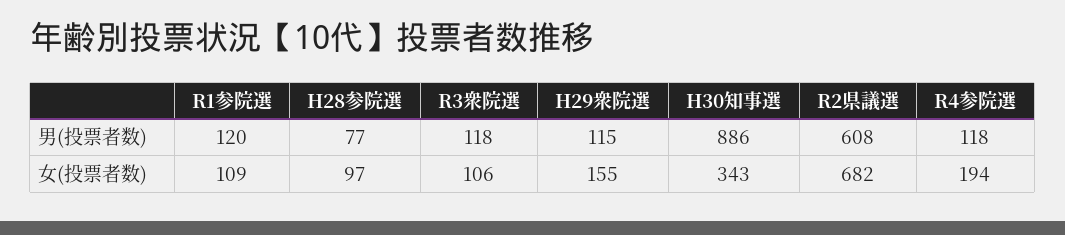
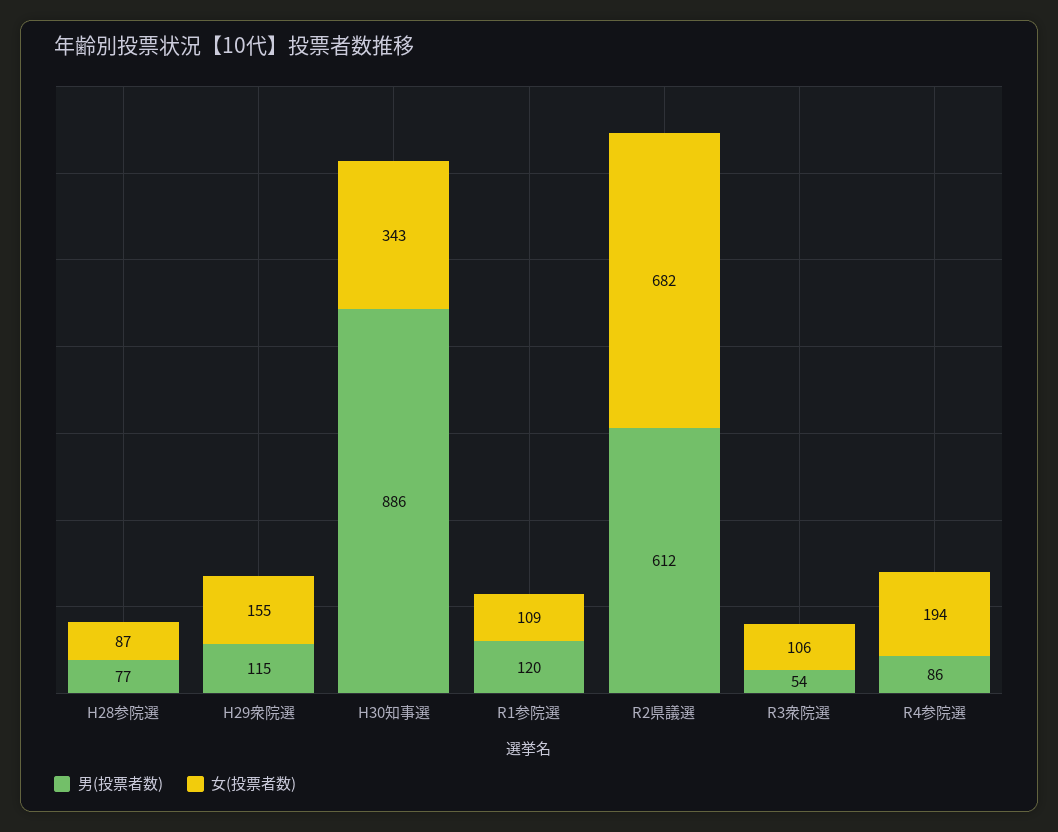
  {
    "男(投票者数)": {
      "R1参院選": 120,
      "H28参院選": 77,
-     "R3衆院選": 118,
+     "R3衆院選": 54,
      "H29衆院選": 115,
      "H30知事選": 886,
-     "R2県議選": 608,
+     "R2県議選": 612,
-     "R4参院選": 118
+     "R4参院選": 86
    },
    "女(投票者数)": {
      "R1参院選": 109,
-     "H28参院選": 97,
+     "H28参院選": 87,
      "R3衆院選": 106,
      "H29衆院選": 155,
      "H30知事選": 343,
      "R2県議選": 682,
      "R4参院選": 194
    }
  }

